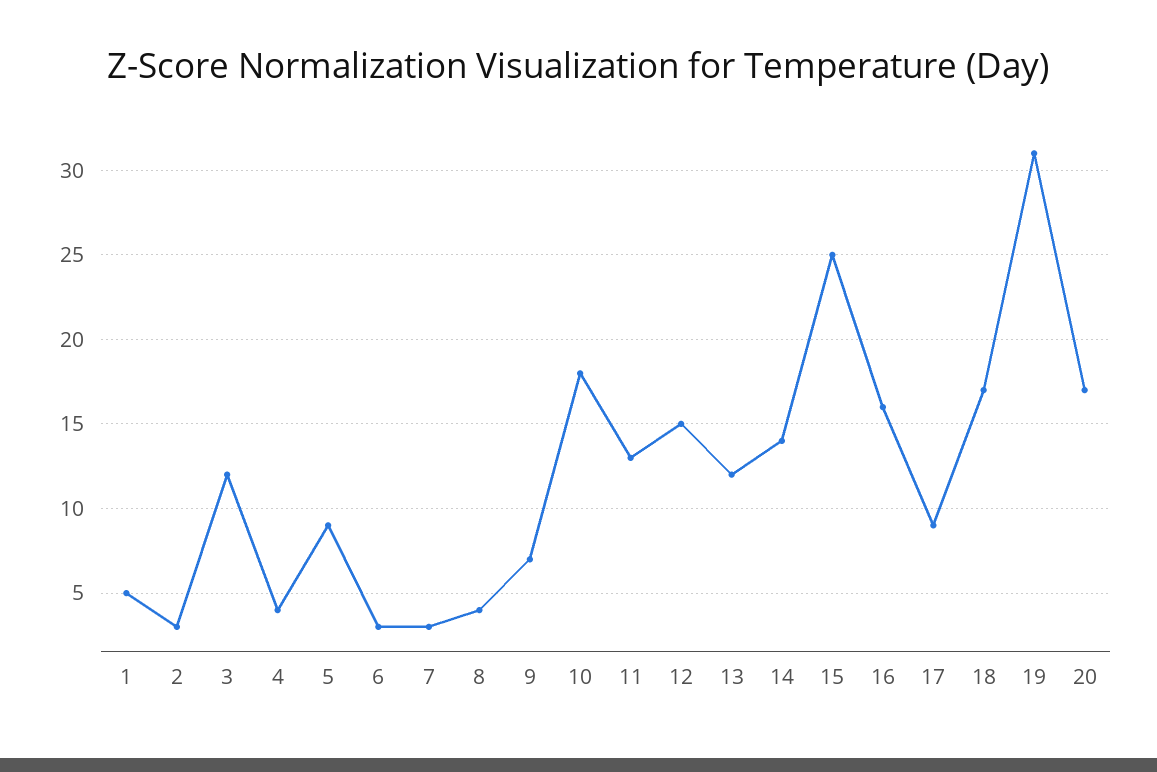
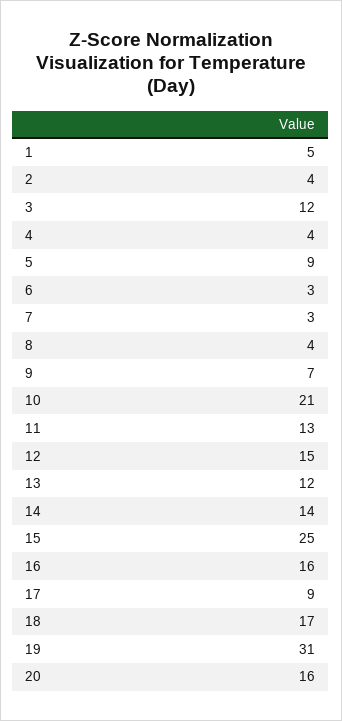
  {
    "1": 5,
-   "2": 3,
+   "2": 4,
    "3": 12,
    "4": 4,
    "5": 9,
    "6": 3,
    "7": 3,
    "8": 4,
    "9": 7,
-   "10": 18,
+   "10": 21,
    "11": 13,
    "12": 15,
    "13": 12,
    "14": 14,
    "15": 25,
    "16": 16,
    "17": 9,
    "18": 17,
    "19": 31,
-   "20": 17
+   "20": 16
  }

